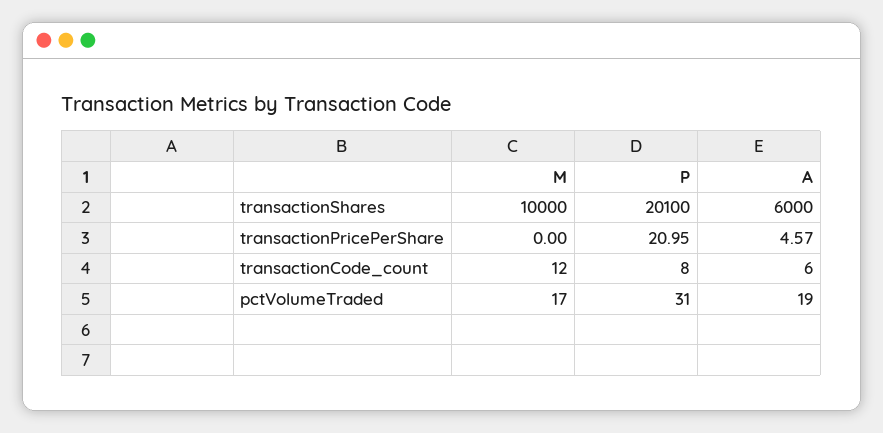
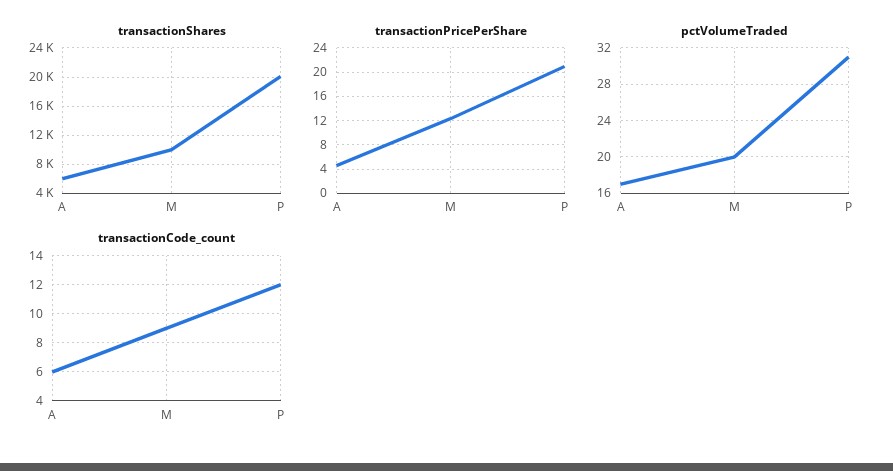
  {
    "transactionShares": {
      "M": 10000,
      "P": 20100,
      "A": 6000
    },
    "transactionPricePerShare": {
-     "M": 0,
+     "M": 12,
      "P": 20.95,
      "A": 4.57
    },
    "transactionCode_count": {
-     "M": 12,
+     "M": 9,
-     "P": 8,
+     "P": 12,
      "A": 6
    },
    "pctVolumeTraded": {
-     "M": 17,
+     "M": 20,
      "P": 31,
-     "A": 19
+     "A": 17
    }
  }

